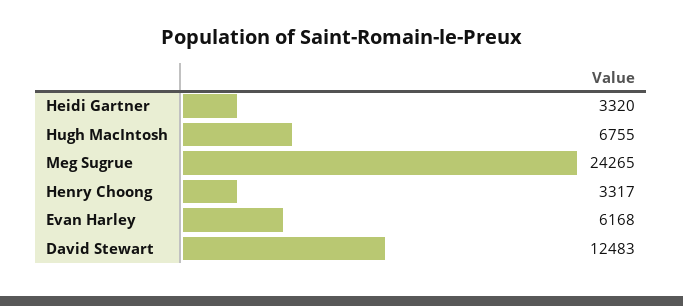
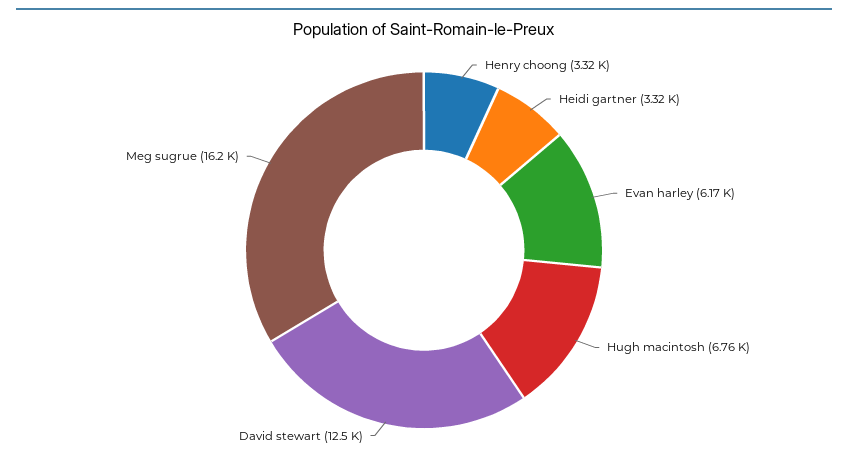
  {
    "Heidi Gartner": 3320,
    "Hugh MacIntosh": 6755,
-   "Meg Sugrue": 24265,
+   "Meg Sugrue": 16200,
    "Henry Choong": 3317,
    "Evan Harley": 6168,
    "David Stewart": 12483
  }

